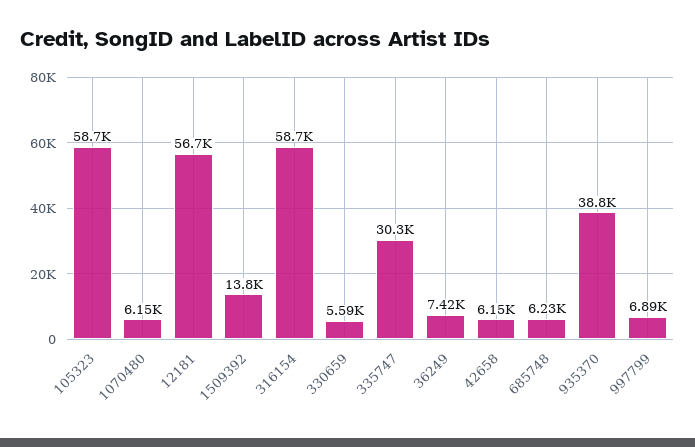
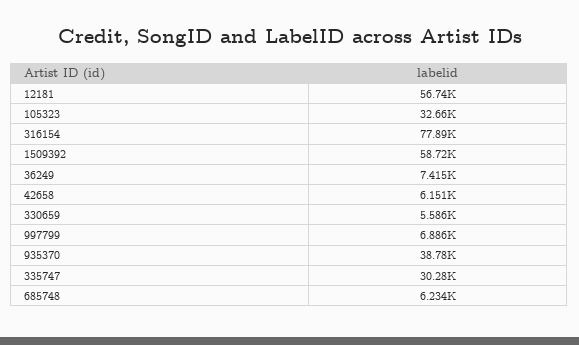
  {
-   "105323": 58700,
+   "105323": 32660,
-   "1070480": 6150,
    "12181": 56740,
-   "1509392": 13800,
+   "1509392": 58720,
-   "316154": 58700,
+   "316154": 77890,
    "330659": 5586,
    "335747": 30280,
    "36249": 7415,
    "42658": 6151,
    "685748": 6234,
    "935370": 38780,
    "997799": 6886
  }

